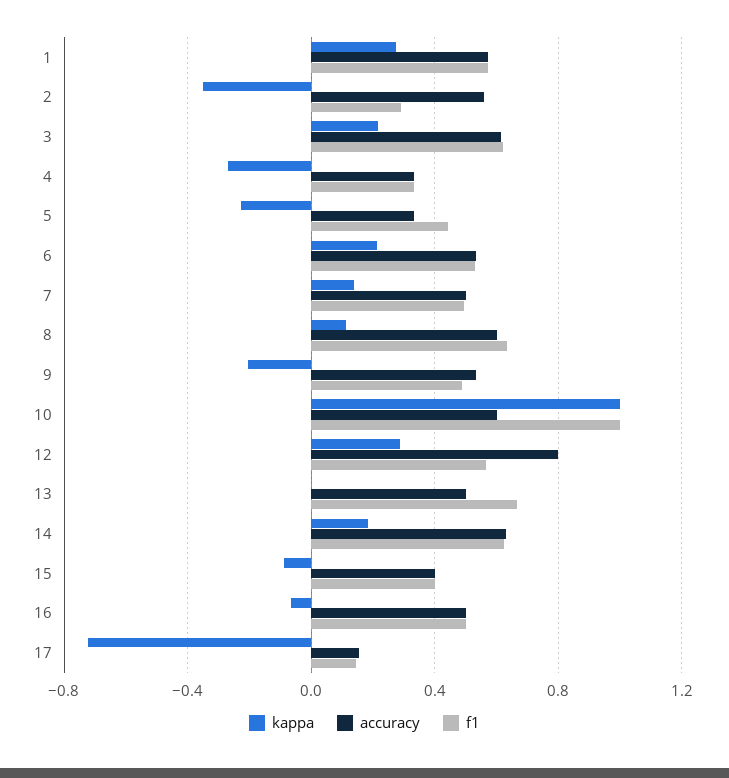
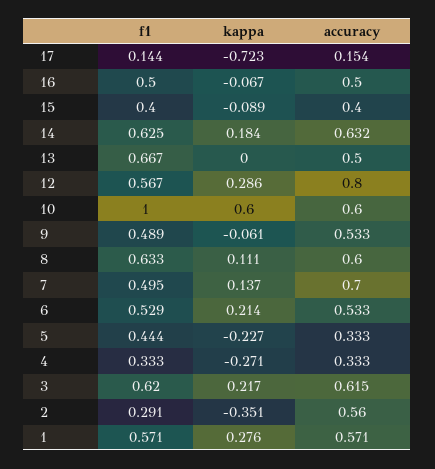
  {
    "kappa": {
      "1": 0.276,
      "2": -0.351,
      "3": 0.217,
      "4": -0.271,
      "5": -0.227,
      "6": 0.214,
      "7": 0.137,
      "8": 0.111,
-     "9": -0.2,
+     "9": -0.061,
-     "10": 1,
+     "10": 0.6,
      "12": 0.286,
      "13": 0,
      "14": 0.184,
      "15": -0.089,
      "16": -0.067,
      "17": -0.723
    },
    "accuracy": {
      "1": 0.571,
      "2": 0.56,
      "3": 0.615,
      "4": 0.333,
      "5": 0.333,
      "6": 0.533,
-     "7": 0.5,
+     "7": 0.7,
      "8": 0.6,
      "9": 0.533,
      "10": 0.6,
      "12": 0.8,
      "13": 0.5,
      "14": 0.632,
      "15": 0.4,
      "16": 0.5,
      "17": 0.154
    },
    "f1": {
      "1": 0.571,
      "2": 0.291,
      "3": 0.62,
      "4": 0.333,
      "5": 0.444,
      "6": 0.529,
      "7": 0.495,
      "8": 0.633,
      "9": 0.489,
      "10": 1,
      "12": 0.567,
      "13": 0.667,
      "14": 0.625,
      "15": 0.4,
      "16": 0.5,
      "17": 0.144
    }
  }

